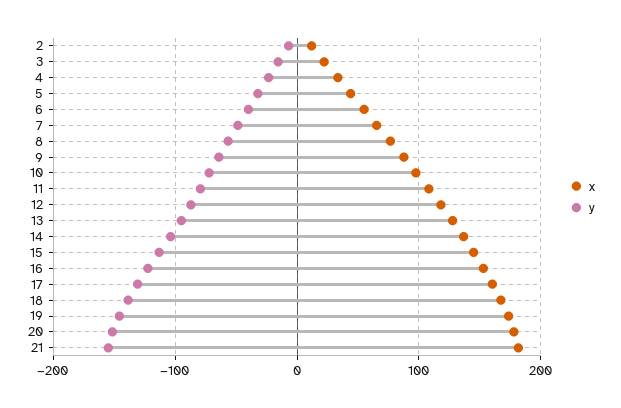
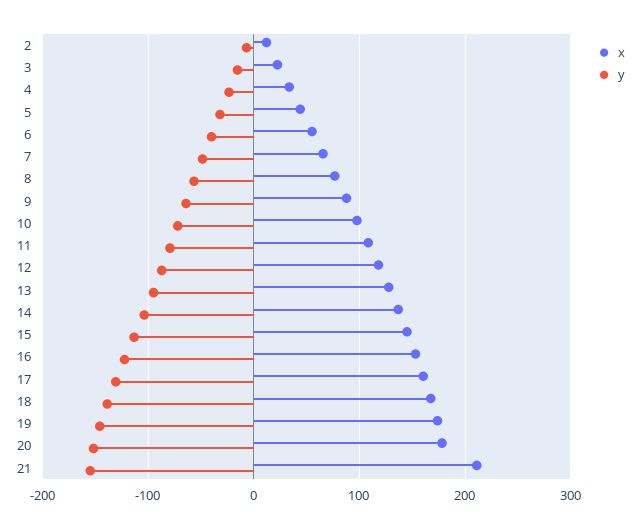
  {
    "x": {
      "2": 10,
      "3": 20,
      "4": 30,
      "5": 40,
      "6": 60,
      "7": 70,
      "8": 80,
      "9": 90,
      "10": 100,
      "11": 110,
      "12": 120,
      "13": 130,
      "14": 140,
      "15": 150,
      "16": 150,
      "17": 160,
      "18": 170,
      "19": 170,
      "20": 180,
-     "21": 180
+     "21": 210
    },
    "y": {
      "2": -10,
      "3": -20,
      "4": -20,
      "5": -30,
      "6": -40,
      "7": -50,
      "8": -60,
      "9": -60,
      "10": -70,
      "11": -80,
      "12": -90,
      "13": -100,
      "14": -100,
      "15": -110,
      "16": -120,
      "17": -130,
      "18": -140,
      "19": -150,
      "20": -150,
      "21": -150
    }
  }

